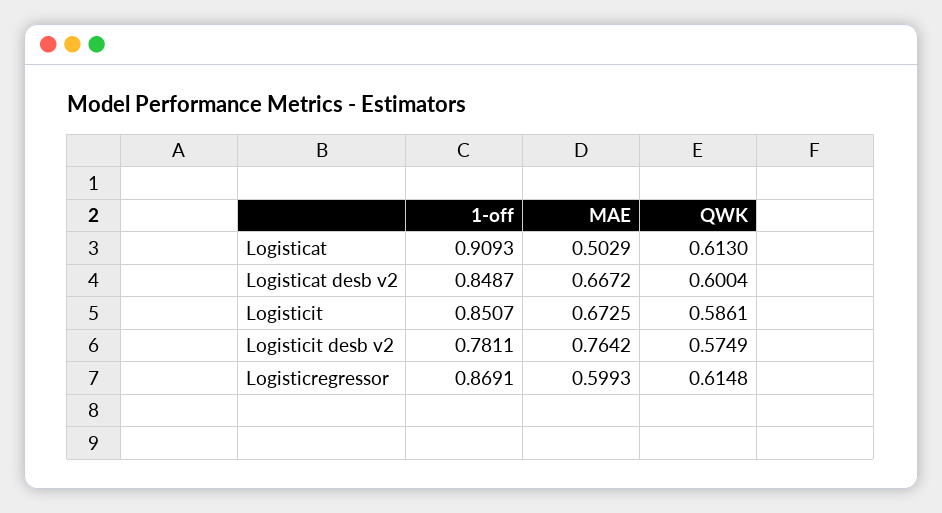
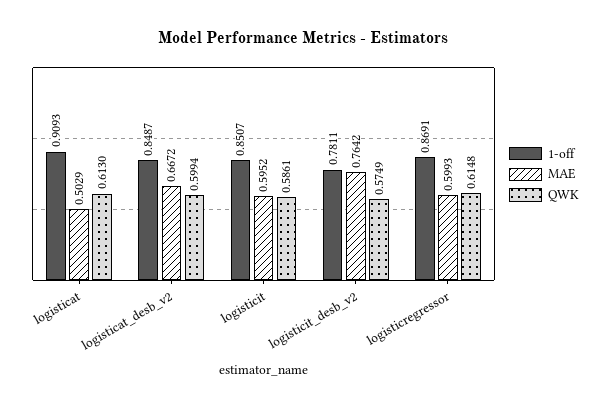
  {
    "1-off": {
      "Logisticat": 0.9093,
      "Logisticat desb v2": 0.8487,
      "Logisticit": 0.8507,
      "Logisticit desb v2": 0.7811,
      "Logisticregressor": 0.8691
    },
    "MAE": {
      "Logisticat": 0.5029,
      "Logisticat desb v2": 0.6672,
-     "Logisticit": 0.6725,
+     "Logisticit": 0.5952,
      "Logisticit desb v2": 0.7642,
      "Logisticregressor": 0.5993
    },
    "QWK": {
      "Logisticat": 0.613,
-     "Logisticat desb v2": 0.6004,
+     "Logisticat desb v2": 0.5994,
      "Logisticit": 0.5861,
      "Logisticit desb v2": 0.5749,
      "Logisticregressor": 0.6148
    }
  }

